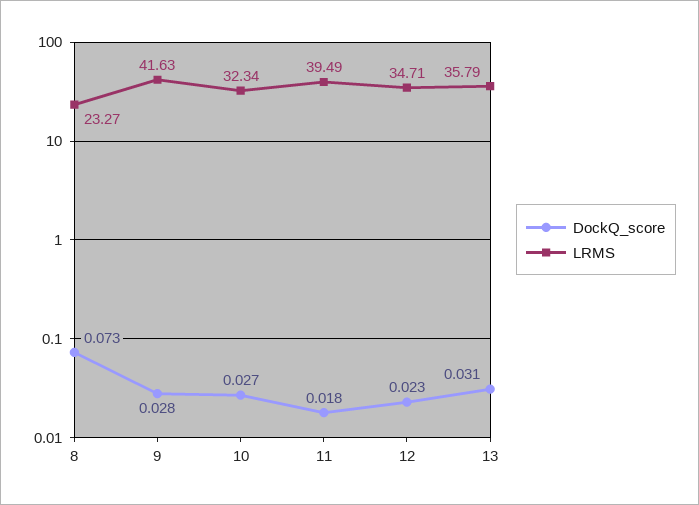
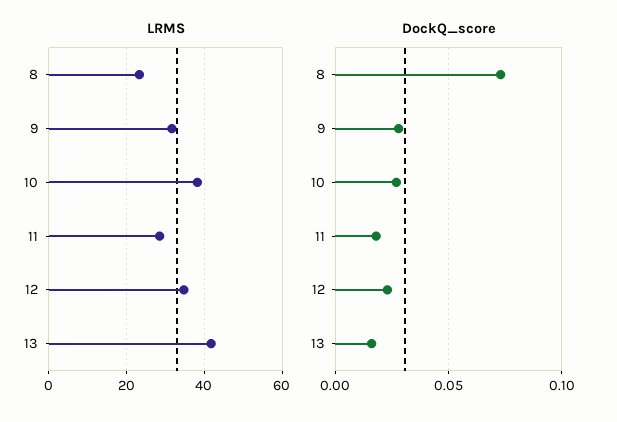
  {
    "DockQ_score": {
      "8": 0.073,
      "9": 0.028,
      "10": 0.027,
      "11": 0.018,
      "12": 0.023,
-     "13": 0.031
+     "13": 0.015
    },
    "LRMS": {
      "8": 23.27,
-     "9": 41.63,
+     "9": 32,
-     "10": 32.34,
+     "10": 38,
-     "11": 39.49,
+     "11": 28,
      "12": 34.71,
-     "13": 35.79
+     "13": 42
    }
  }

